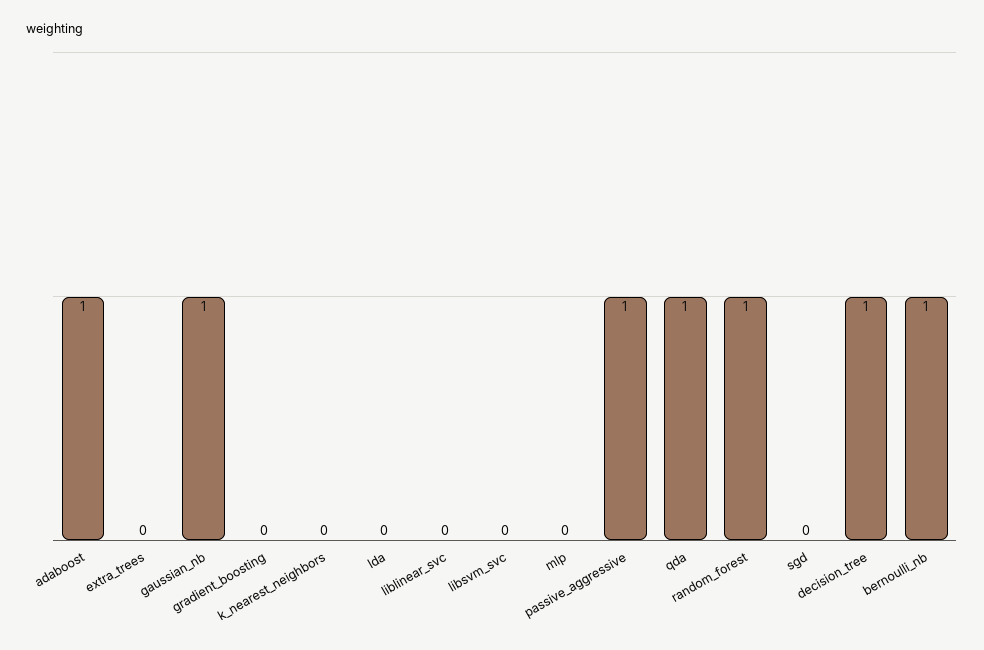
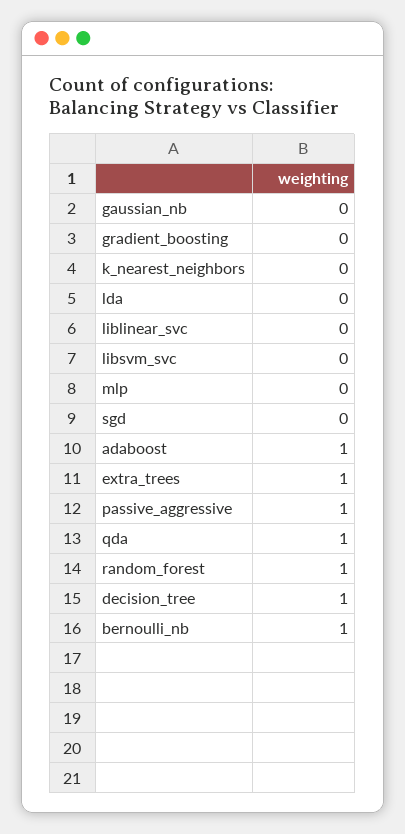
  {
    "adaboost": 1,
-   "extra_trees": 0,
+   "extra_trees": 1,
-   "gaussian_nb": 1,
+   "gaussian_nb": 0,
    "gradient_boosting": 0,
    "k_nearest_neighbors": 0,
    "lda": 0,
    "liblinear_svc": 0,
    "libsvm_svc": 0,
    "mlp": 0,
    "passive_aggressive": 1,
    "qda": 1,
    "random_forest": 1,
    "sgd": 0,
    "decision_tree": 1,
    "bernoulli_nb": 1
  }

